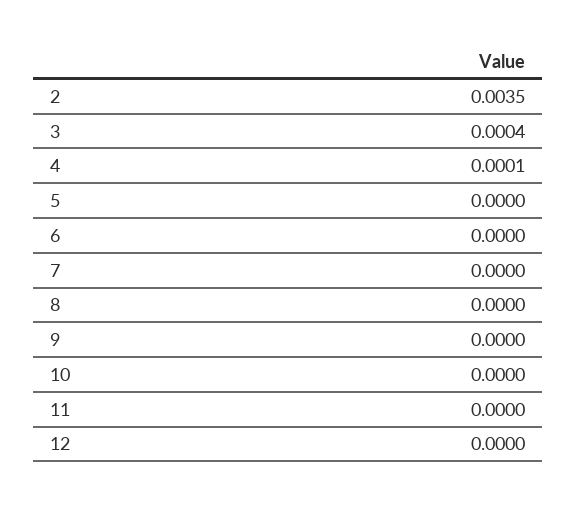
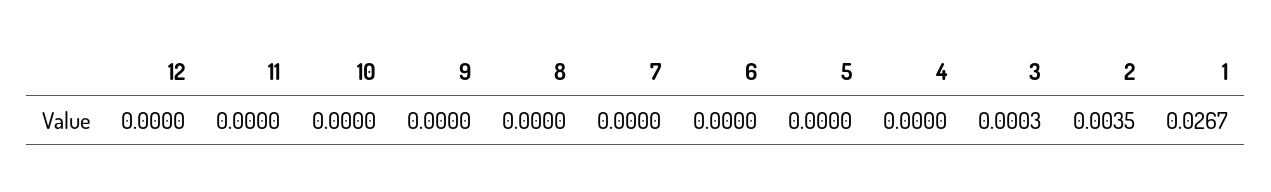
  {
    "2": 0.0035,
-   "3": 0.0004,
+   "3": 0.0003,
-   "4": 0.0001,
+   "4": 0,
    "5": 0,
    "6": 0,
    "7": 0,
    "8": 0,
    "9": 0,
    "10": 0,
    "11": 0,
-   "12": 0
+   "12": 0,
+   "1": 0.0267
  }

